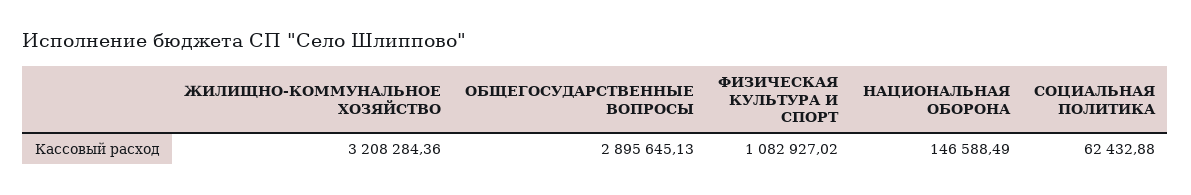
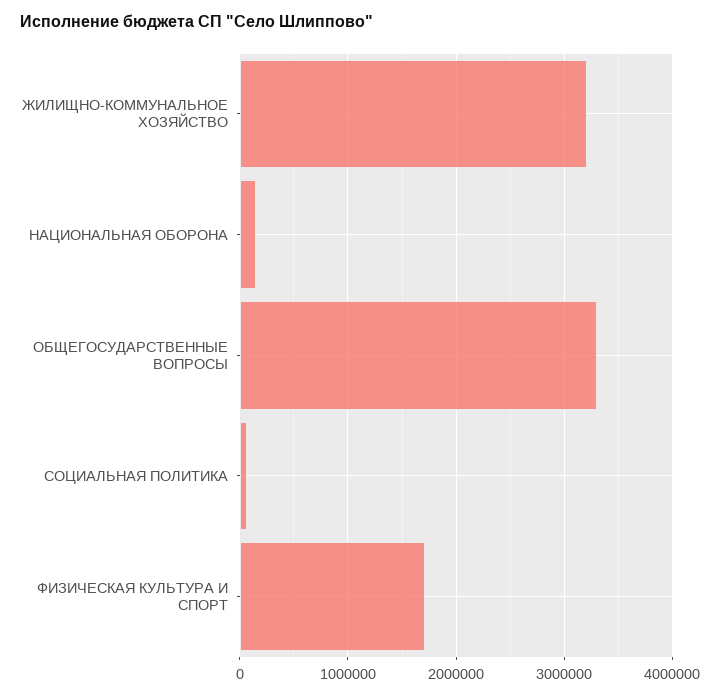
  {
    "ЖИЛИЩНО-КОММУНАЛЬНОЕ ХОЗЯЙСТВО": 3208284.36,
-   "ОБЩЕГОСУДАРСТВЕННЫЕ ВОПРОСЫ": 2895645.13,
+   "ОБЩЕГОСУДАРСТВЕННЫЕ ВОПРОСЫ": 3300000,
-   "ФИЗИЧЕСКАЯ КУЛЬТУРА И СПОРТ": 1082927.02,
+   "ФИЗИЧЕСКАЯ КУЛЬТУРА И СПОРТ": 1700000,
    "НАЦИОНАЛЬНАЯ ОБОРОНА": 146588.49,
    "СОЦИАЛЬНАЯ ПОЛИТИКА": 62432.88
  }

